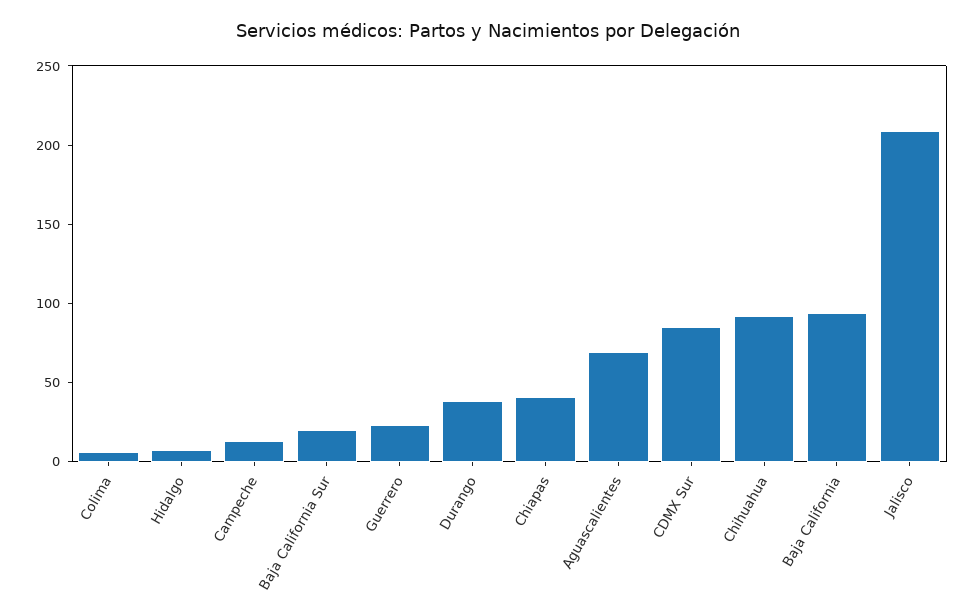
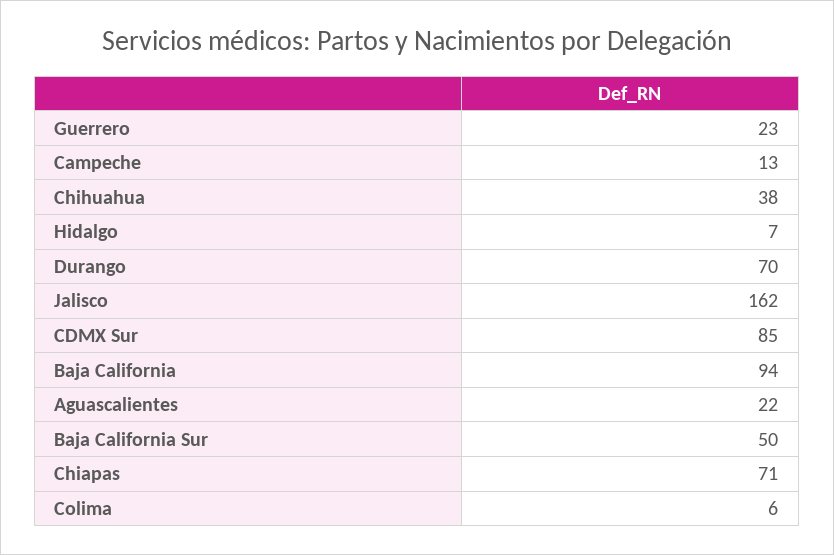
  {
    "Colima": 6,
    "Hidalgo": 7,
    "Campeche": 13,
-   "Baja California Sur": 20,
+   "Baja California Sur": 50,
    "Guerrero": 23,
-   "Durango": 40,
+   "Durango": 70,
-   "Chiapas": 40,
+   "Chiapas": 71,
-   "Aguascalientes": 70,
+   "Aguascalientes": 22,
    "CDMX Sur": 85,
-   "Chihuahua": 90,
+   "Chihuahua": 38,
    "Baja California": 94,
-   "Jalisco": 210
+   "Jalisco": 162
  }

